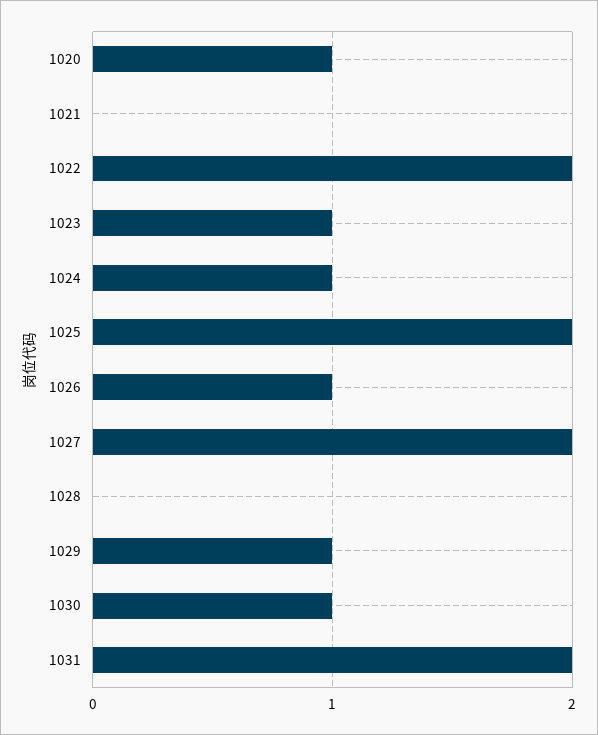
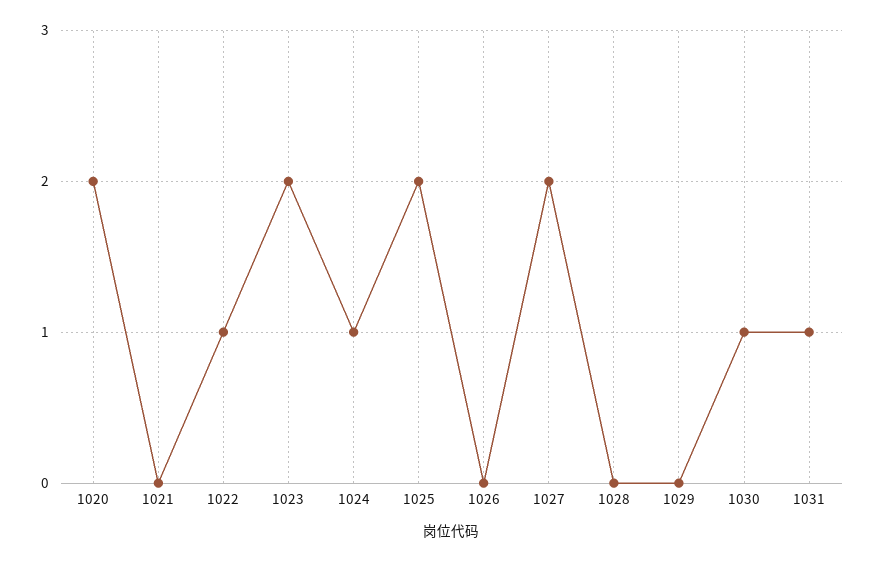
  {
-   "1020": 1,
+   "1020": 2,
    "1021": 0,
-   "1022": 2,
+   "1022": 1,
-   "1023": 1,
+   "1023": 2,
    "1024": 1,
    "1025": 2,
-   "1026": 1,
+   "1026": 0,
    "1027": 2,
    "1028": 0,
-   "1029": 1,
+   "1029": 0,
    "1030": 1,
-   "1031": 2
+   "1031": 1
  }

